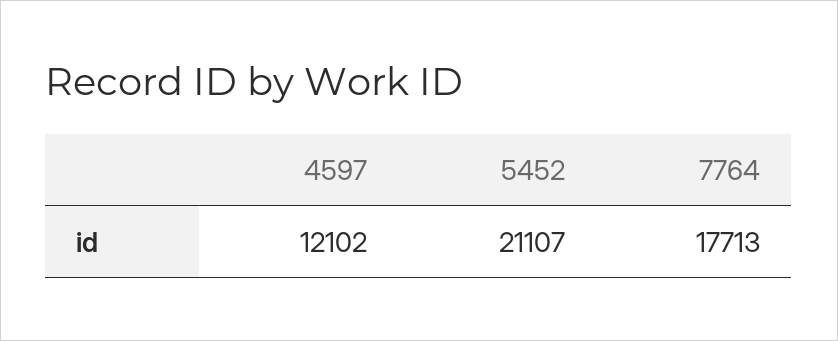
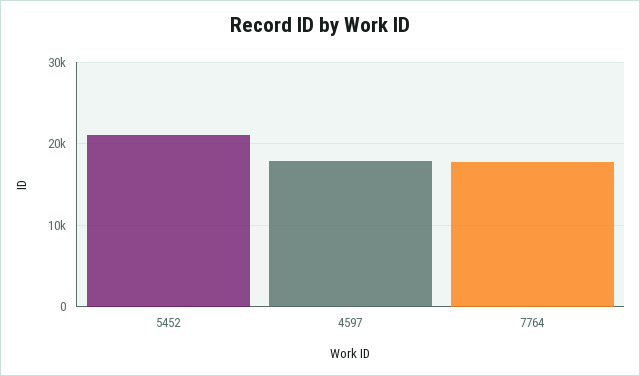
  {
-   "4597": 12102,
+   "4597": 18000,
    "5452": 21107,
    "7764": 17713
  }

